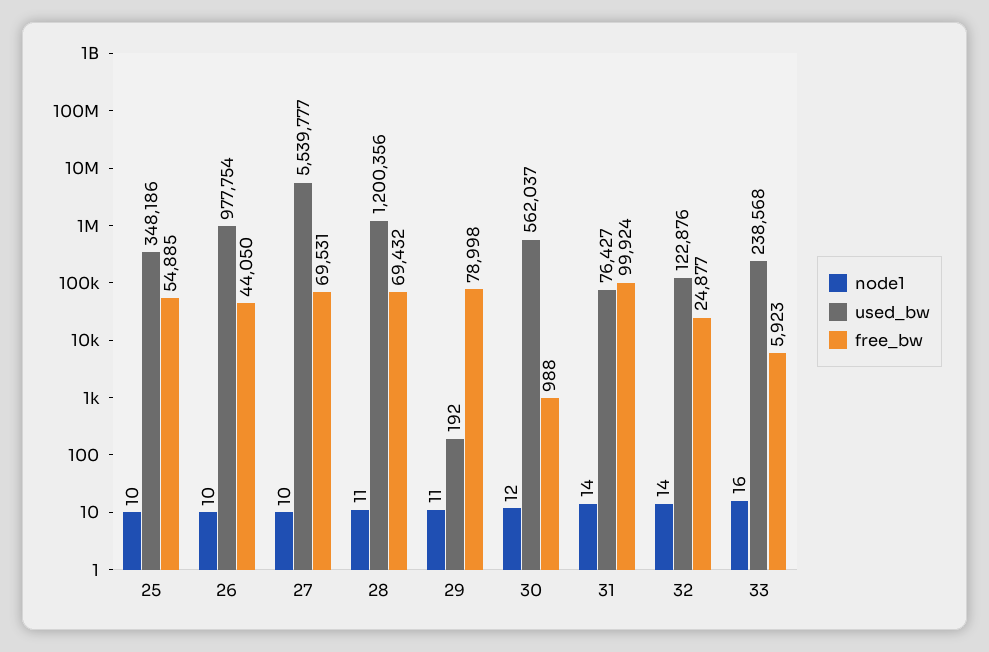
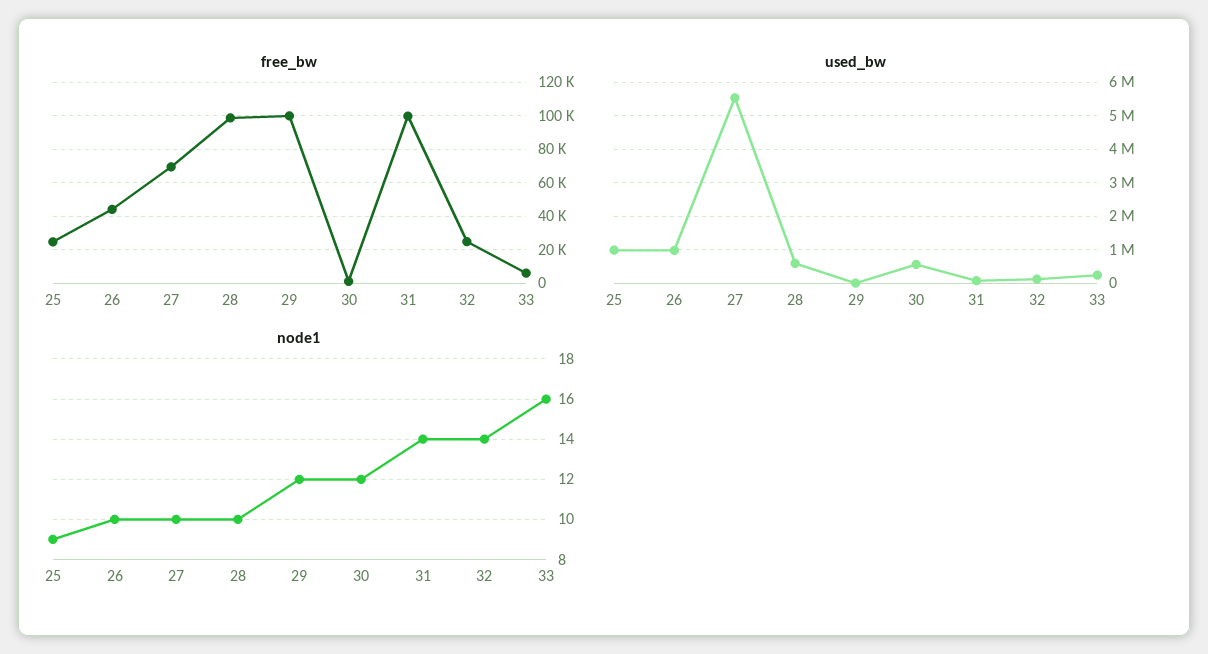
  {
    "node1": {
-     "25": 10,
+     "25": 9,
      "26": 10,
      "27": 10,
-     "28": 11,
+     "28": 10,
-     "29": 11,
+     "29": 12,
      "30": 12,
      "31": 14,
      "32": 14,
      "33": 16
    },
    "used_bw": {
-     "25": 348186,
+     "25": 1000000,
      "26": 977754,
      "27": 5539777,
-     "28": 1200356,
+     "28": 600000,
      "29": 192,
      "30": 562037,
      "31": 76427,
      "32": 122876,
      "33": 238568
    },
    "free_bw": {
-     "25": 54885,
+     "25": 25000,
      "26": 44050,
      "27": 69531,
-     "28": 69432,
+     "28": 100000,
-     "29": 78998,
+     "29": 100000,
      "30": 988,
      "31": 99924,
      "32": 24877,
      "33": 5923
    }
  }

